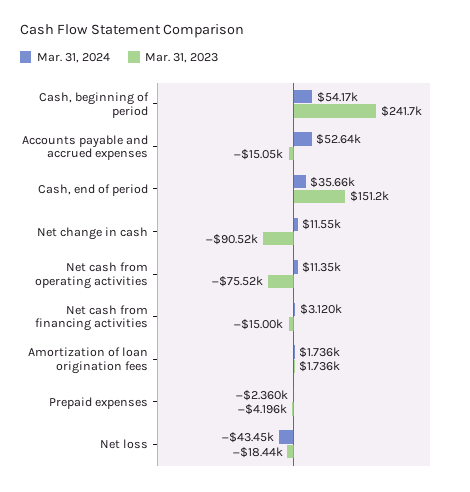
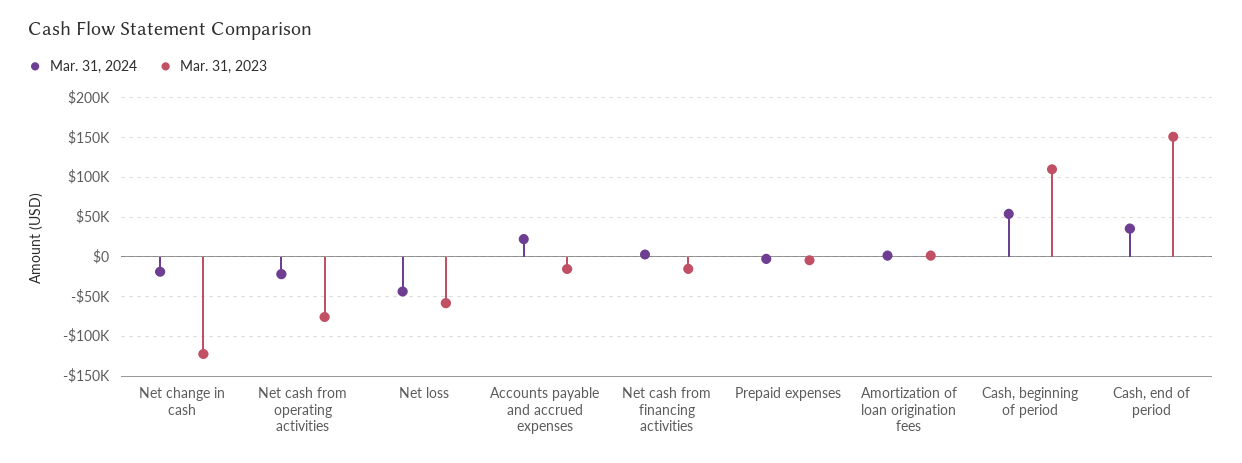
  {
    "Mar. 31, 2024": {
      "Cash, beginning of period": 54170,
-     "Accounts payable and accrued expenses": 52640,
+     "Accounts payable and accrued expenses": 20000,
      "Cash, end of period": 35660,
-     "Net change in cash": 11550,
+     "Net change in cash": -20000,
-     "Net cash from operating activities": 11350,
+     "Net cash from operating activities": -20000,
      "Net cash from financing activities": 3120,
      "Amortization of loan origination fees": 1736,
      "Prepaid expenses": -2360,
      "Net loss": -43450
    },
    "Mar. 31, 2023": {
-     "Cash, beginning of period": 241700,
+     "Cash, beginning of period": 110000,
      "Accounts payable and accrued expenses": -15050,
      "Cash, end of period": 151200,
-     "Net change in cash": -90520,
+     "Net change in cash": -120000,
      "Net cash from operating activities": -75520,
      "Net cash from financing activities": -15000,
      "Amortization of loan origination fees": 1736,
      "Prepaid expenses": -4196,
-     "Net loss": -18440
+     "Net loss": -60000
    }
  }

